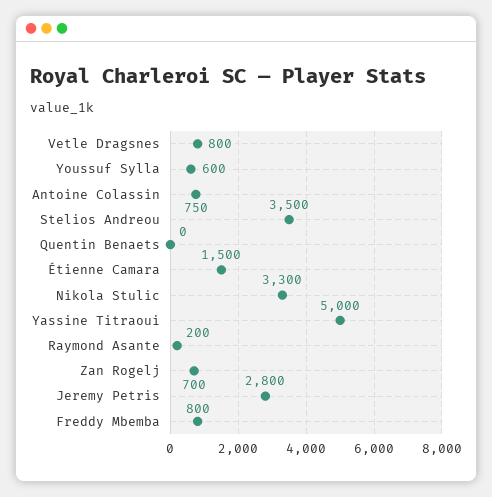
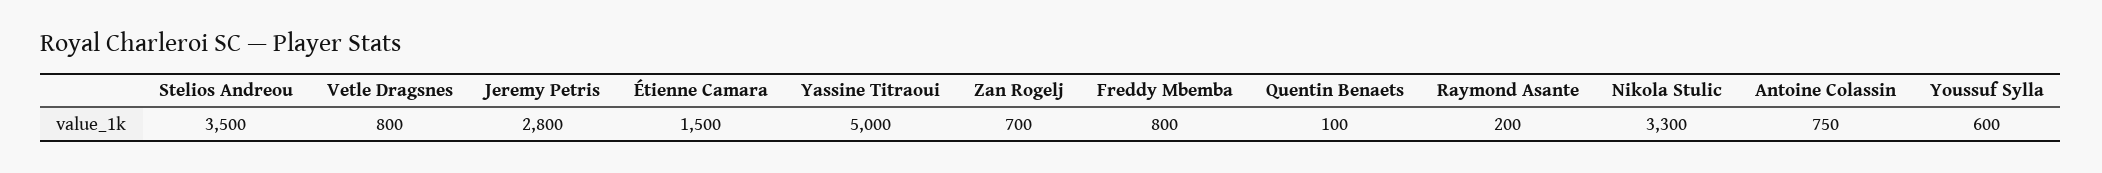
  {
    "Vetle Dragsnes": 800,
    "Youssuf Sylla": 600,
    "Antoine Colassin": 750,
    "Stelios Andreou": 3500,
-   "Quentin Benaets": 0,
+   "Quentin Benaets": 100,
    "Étienne Camara": 1500,
    "Nikola Stulic": 3300,
    "Yassine Titraoui": 5000,
    "Raymond Asante": 200,
    "Zan Rogelj": 700,
    "Jeremy Petris": 2800,
    "Freddy Mbemba": 800
  }

